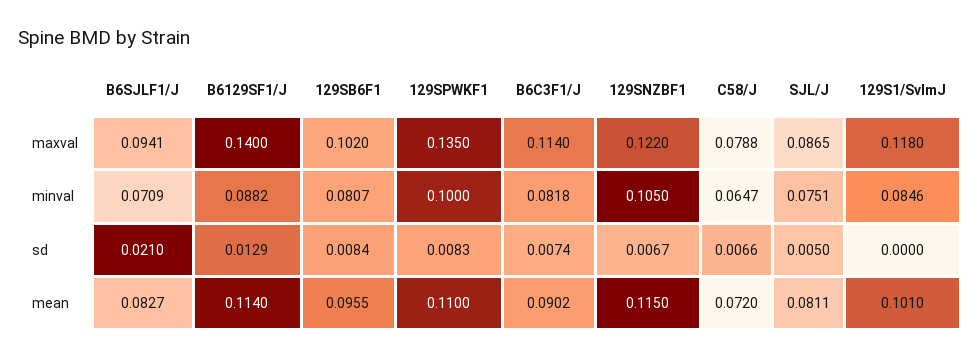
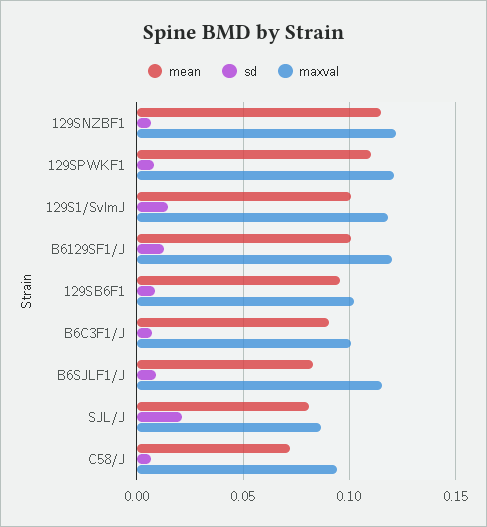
  {
    "maxval": {
-     "B6SJLF1/J": 0.0941,
+     "B6SJLF1/J": 0.115,
-     "B6129SF1/J": 0.14,
+     "B6129SF1/J": 0.12,
      "129SB6F1": 0.102,
-     "129SPWKF1": 0.135,
+     "129SPWKF1": 0.12,
-     "B6C3F1/J": 0.114,
+     "B6C3F1/J": 0.1,
      "129SNZBF1": 0.122,
-     "C58/J": 0.0788,
+     "C58/J": 0.095,
      "SJL/J": 0.0865,
      "129S1/SvImJ": 0.118
    },
-   "minval": {
-     "B6SJLF1/J": 0.0709,
-     "B6129SF1/J": 0.0882,
-     "129SB6F1": 0.0807,
-     "129SPWKF1": 0.1,
-     "B6C3F1/J": 0.0818,
-     "129SNZBF1": 0.105,
-     "C58/J": 0.0647,
-     "SJL/J": 0.0751,
-     "129S1/SvImJ": 0.0846
-   },
    "sd": {
-     "B6SJLF1/J": 0.021,
+     "B6SJLF1/J": 0.01,
      "B6129SF1/J": 0.0129,
      "129SB6F1": 0.0084,
      "129SPWKF1": 0.0083,
      "B6C3F1/J": 0.0074,
      "129SNZBF1": 0.0067,
      "C58/J": 0.0066,
-     "SJL/J": 0.005,
+     "SJL/J": 0.02,
-     "129S1/SvImJ": 0
+     "129S1/SvImJ": 0.015
    },
    "mean": {
      "B6SJLF1/J": 0.0827,
-     "B6129SF1/J": 0.114,
+     "B6129SF1/J": 0.1,
      "129SB6F1": 0.0955,
      "129SPWKF1": 0.11,
      "B6C3F1/J": 0.0902,
      "129SNZBF1": 0.115,
      "C58/J": 0.072,
      "SJL/J": 0.0811,
      "129S1/SvImJ": 0.101
    }
  }

